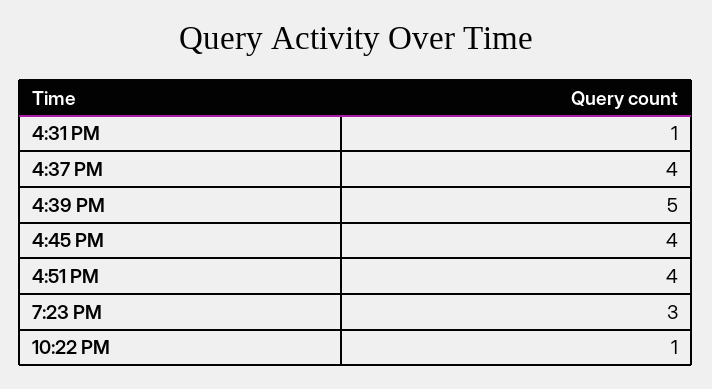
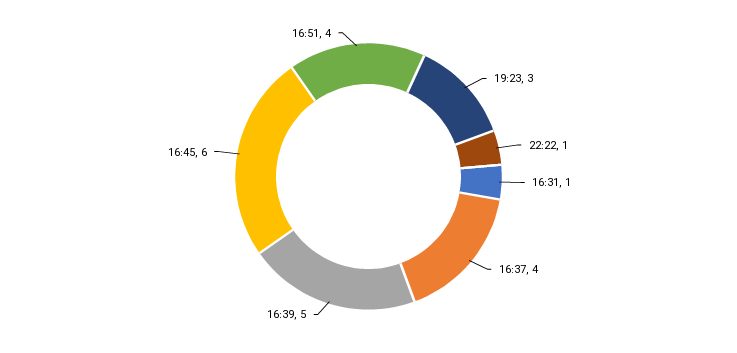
  {
    "4:31 PM": 1,
    "4:37 PM": 4,
    "4:39 PM": 5,
-   "4:45 PM": 4,
+   "4:45 PM": 6,
    "4:51 PM": 4,
    "7:23 PM": 3,
    "10:22 PM": 1
  }

